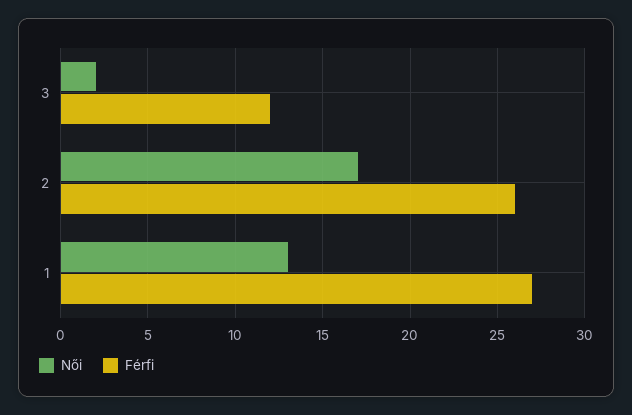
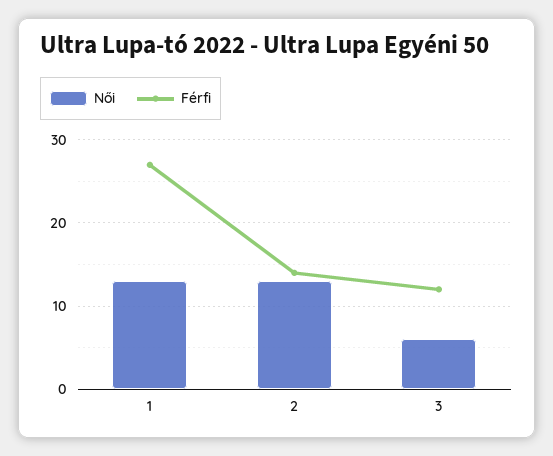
  {
    "Női": {
-     "3": 2,
+     "3": 6,
-     "2": 17,
+     "2": 13,
      "1": 13
    },
    "Férfi": {
      "3": 12,
-     "2": 26,
+     "2": 14,
      "1": 27
    }
  }

